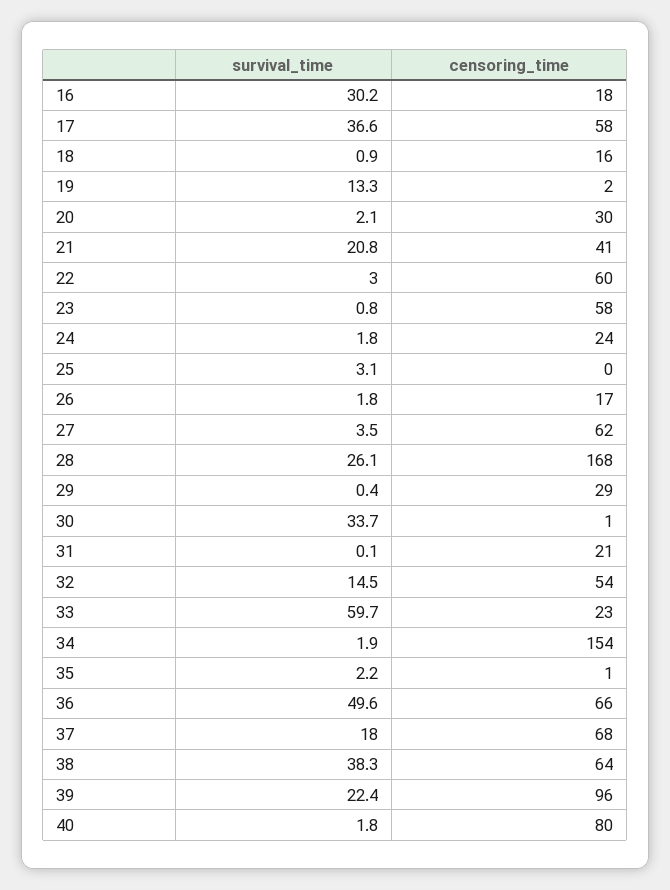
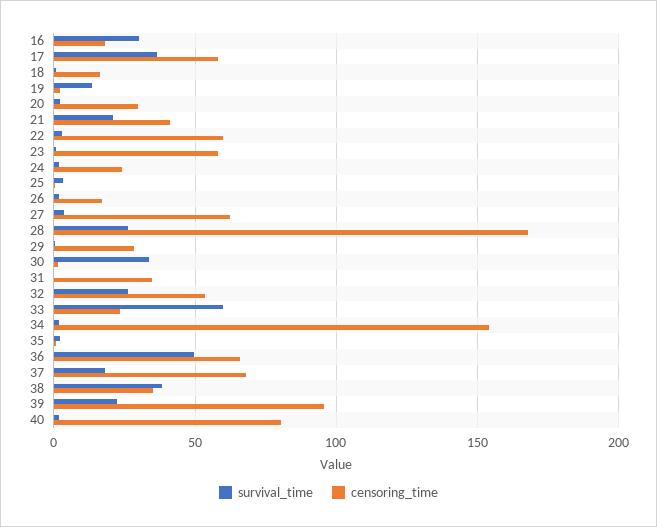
  {
    "survival_time": {
      "16": 30.2,
      "17": 36.6,
      "18": 0.9,
      "19": 13.3,
      "20": 2.1,
      "21": 20.8,
      "22": 3,
      "23": 0.8,
      "24": 1.8,
      "25": 3.1,
      "26": 1.8,
      "27": 3.5,
      "28": 26.1,
      "29": 0.4,
      "30": 33.7,
      "31": 0.1,
-     "32": 14.5,
+     "32": 25,
      "33": 59.7,
      "34": 1.9,
      "35": 2.2,
      "36": 49.6,
      "37": 18,
      "38": 38.3,
      "39": 22.4,
      "40": 1.8
    },
    "censoring_time": {
      "16": 18,
      "17": 58,
      "18": 16,
      "19": 2,
      "20": 30,
      "21": 41,
      "22": 60,
      "23": 58,
      "24": 24,
      "25": 0,
      "26": 17,
      "27": 62,
      "28": 168,
      "29": 29,
      "30": 1,
-     "31": 21,
+     "31": 35,
      "32": 54,
      "33": 23,
      "34": 154,
      "35": 1,
      "36": 66,
      "37": 68,
-     "38": 64,
+     "38": 35,
      "39": 96,
      "40": 80
    }
  }

